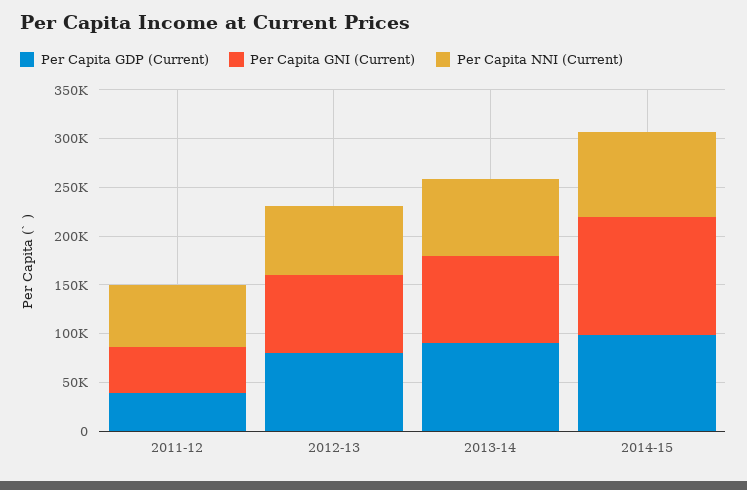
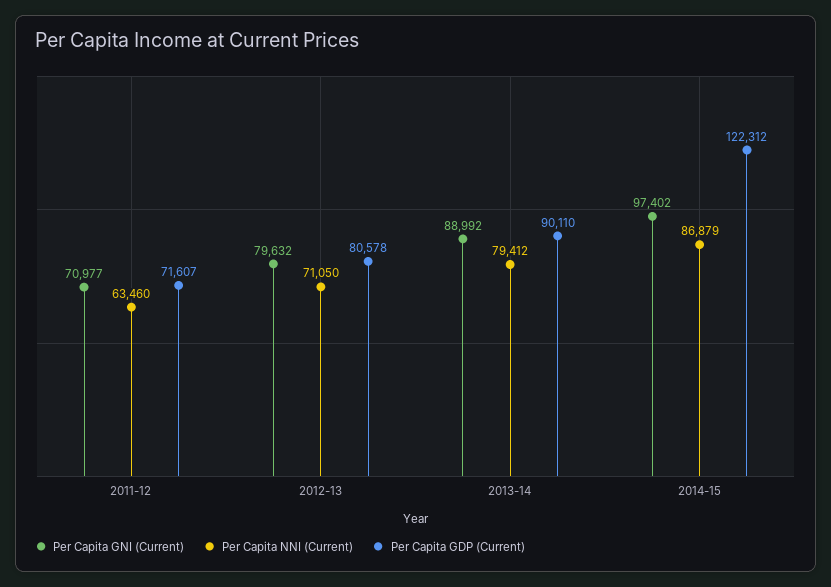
  {
    "Per Capita GDP (Current)": {
-     "2011-12": 40000,
+     "2011-12": 71607,
      "2012-13": 80578,
      "2013-14": 90110,
-     "2014-15": 100000
+     "2014-15": 122312
    },
    "Per Capita GNI (Current)": {
-     "2011-12": 50000,
+     "2011-12": 70977,
      "2012-13": 79632,
      "2013-14": 88992,
-     "2014-15": 120000
+     "2014-15": 97402
    },
    "Per Capita NNI (Current)": {
      "2011-12": 63460,
      "2012-13": 71050,
      "2013-14": 79412,
      "2014-15": 86879
    }
  }

